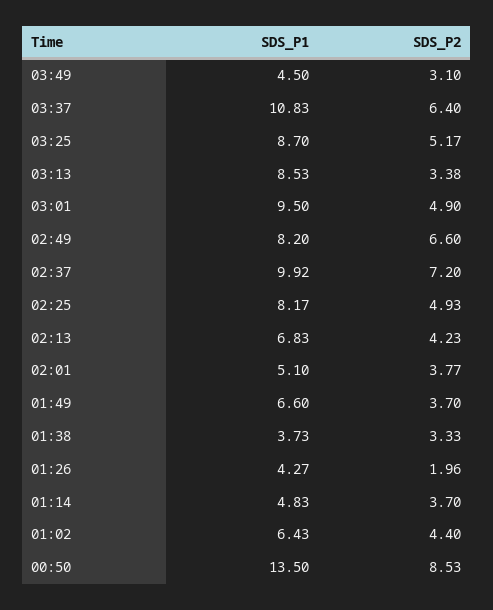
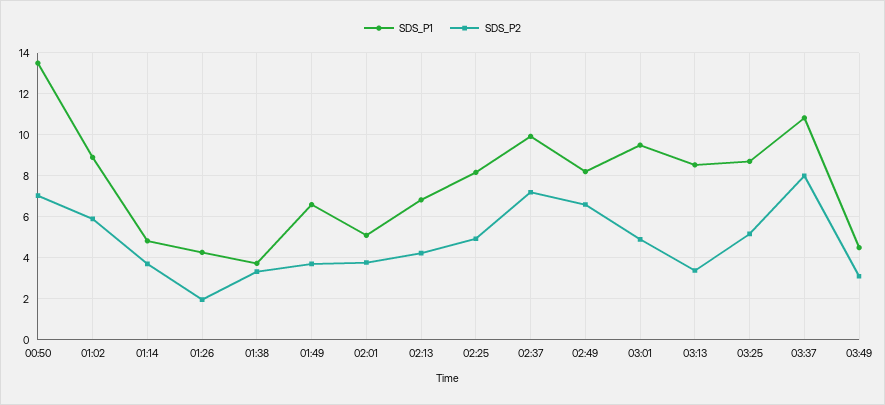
  {
    "SDS_P1": {
      "03:49": 4.5,
      "03:37": 10.83,
      "03:25": 8.7,
      "03:13": 8.53,
      "03:01": 9.5,
      "02:49": 8.2,
      "02:37": 9.92,
      "02:25": 8.17,
      "02:13": 6.83,
      "02:01": 5.1,
      "01:49": 6.6,
      "01:38": 3.73,
      "01:26": 4.27,
      "01:14": 4.83,
-     "01:02": 6.43,
+     "01:02": 9,
      "00:50": 13.5
    },
    "SDS_P2": {
      "03:49": 3.1,
-     "03:37": 6.4,
+     "03:37": 8,
      "03:25": 5.17,
      "03:13": 3.38,
      "03:01": 4.9,
      "02:49": 6.6,
      "02:37": 7.2,
      "02:25": 4.93,
      "02:13": 4.23,
      "02:01": 3.77,
      "01:49": 3.7,
      "01:38": 3.33,
      "01:26": 1.96,
      "01:14": 3.7,
-     "01:02": 4.4,
+     "01:02": 6,
-     "00:50": 8.53
+     "00:50": 7
    }
  }

